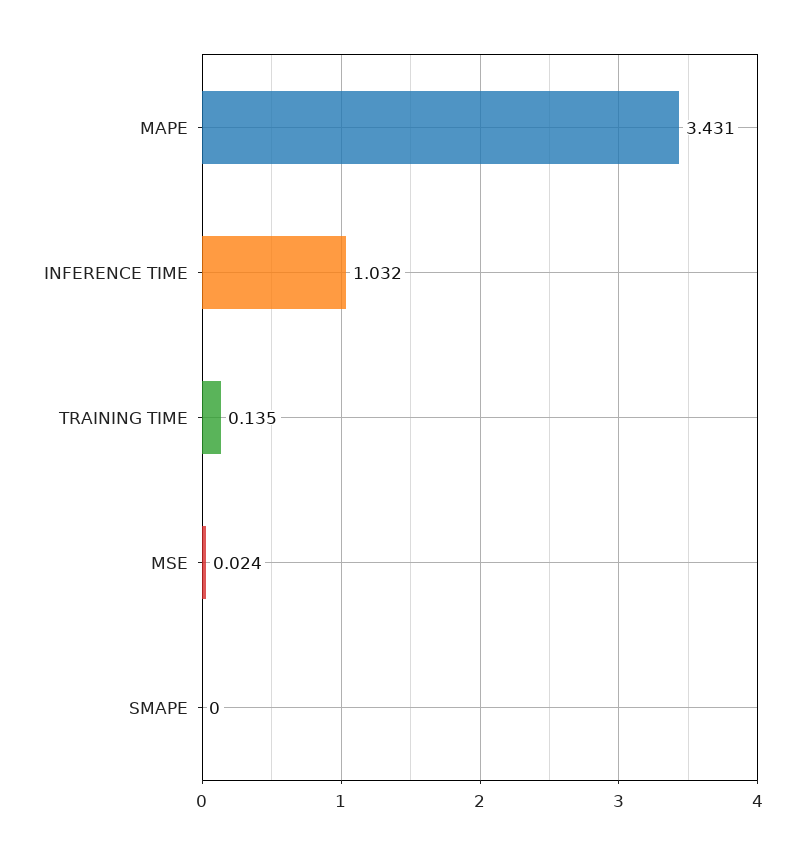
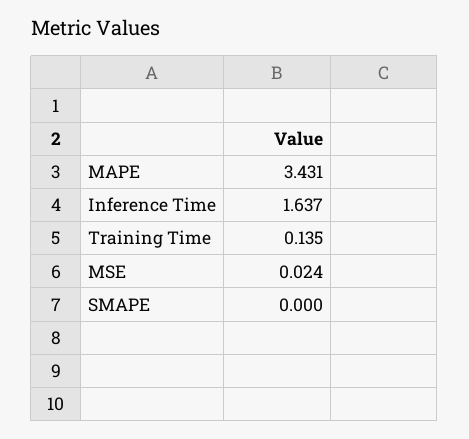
  {
    "MAPE": 3.431,
-   "INFERENCE TIME": 1.032,
+   "INFERENCE TIME": 1.637,
    "TRAINING TIME": 0.135,
    "MSE": 0.024,
    "SMAPE": 0
  }

